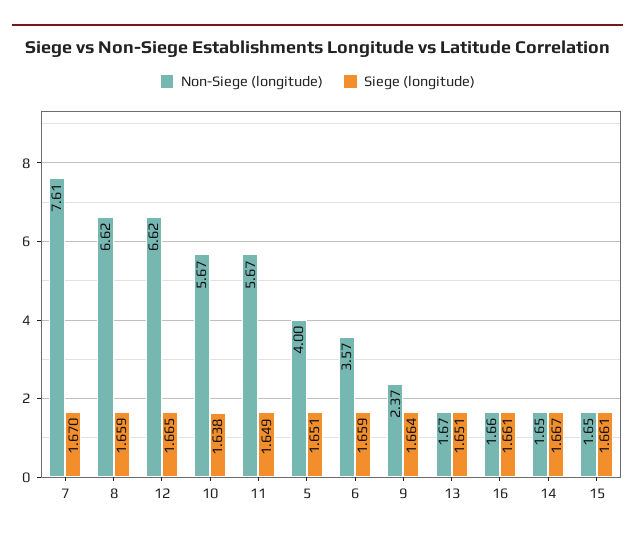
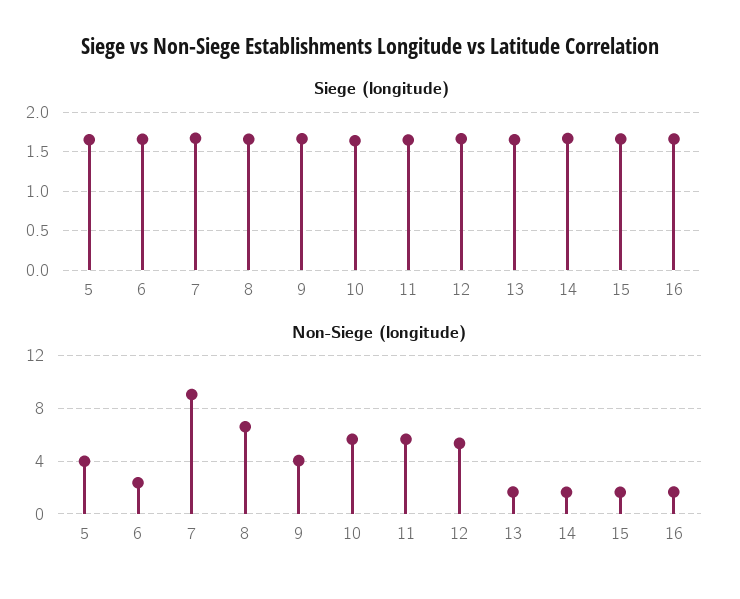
  {
    "Non-Siege (longitude)": {
-     "7": 7.61,
+     "7": 9,
      "8": 6.62,
-     "12": 6.62,
+     "12": 5.5,
      "10": 5.67,
      "11": 5.67,
      "5": 4,
-     "6": 3.57,
+     "6": 2.5,
-     "9": 2.37,
+     "9": 4,
      "13": 1.67,
      "16": 1.66,
      "14": 1.65,
      "15": 1.65
    },
    "Siege (longitude)": {
      "7": 1.67,
      "8": 1.659,
      "12": 1.665,
      "10": 1.638,
      "11": 1.649,
      "5": 1.651,
      "6": 1.659,
      "9": 1.664,
      "13": 1.651,
      "16": 1.661,
      "14": 1.667,
      "15": 1.661
    }
  }

